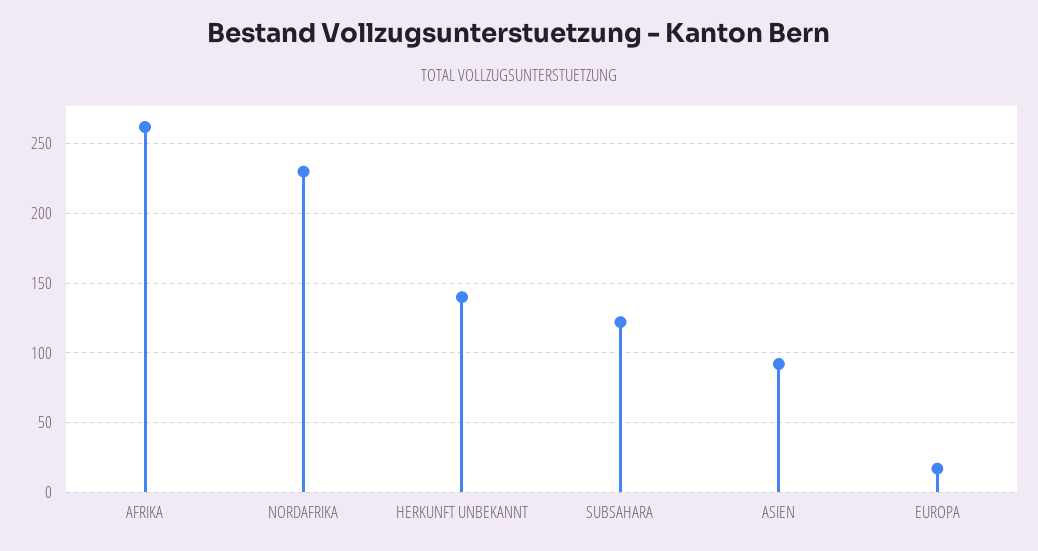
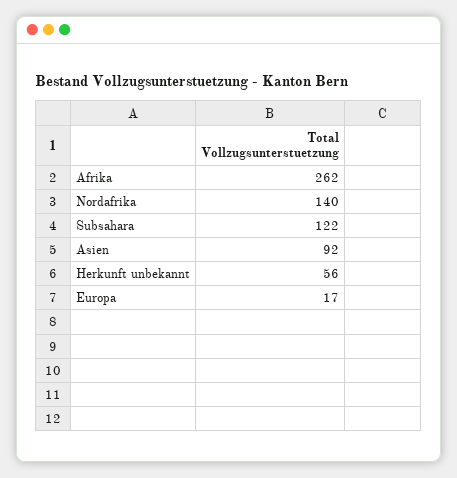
  {
    "AFRIKA": 262,
-   "NORDAFRIKA": 230,
+   "NORDAFRIKA": 140,
-   "HERKUNFT UNBEKANNT": 140,
+   "HERKUNFT UNBEKANNT": 56,
    "SUBSAHARA": 122,
    "ASIEN": 92,
    "EUROPA": 17
  }

